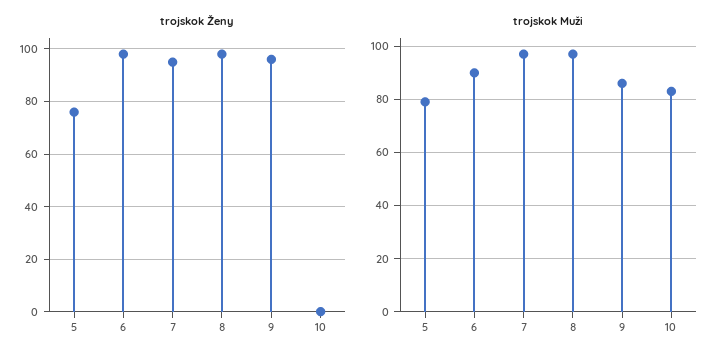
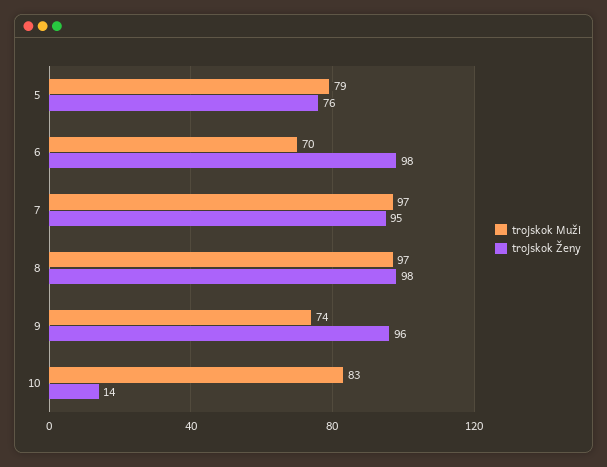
  {
    "trojskok Ženy": {
      "5": 76,
      "6": 98,
      "7": 95,
      "8": 98,
      "9": 96,
-     "10": 0
+     "10": 14
    },
    "trojskok Muži": {
      "5": 79,
-     "6": 90,
+     "6": 70,
      "7": 97,
      "8": 97,
-     "9": 85,
+     "9": 74,
      "10": 83
    }
  }

